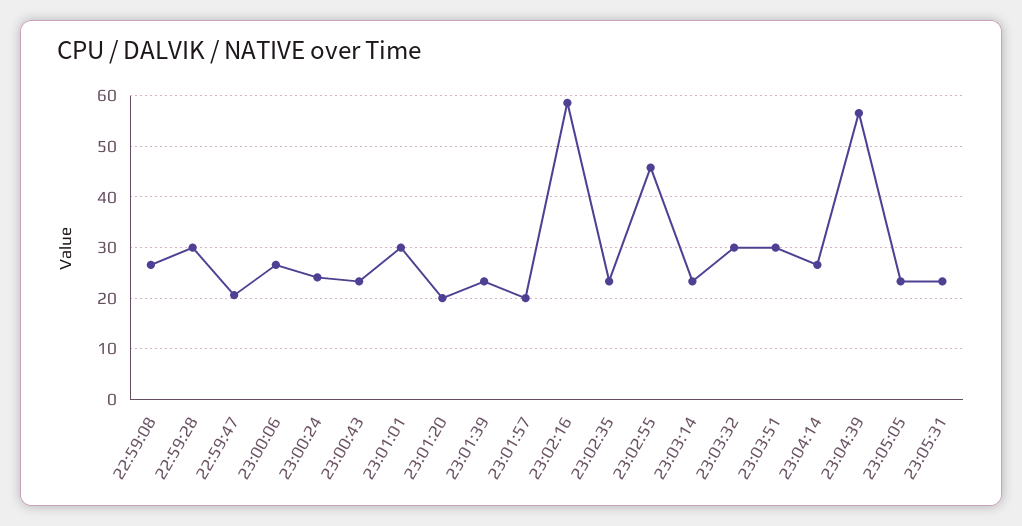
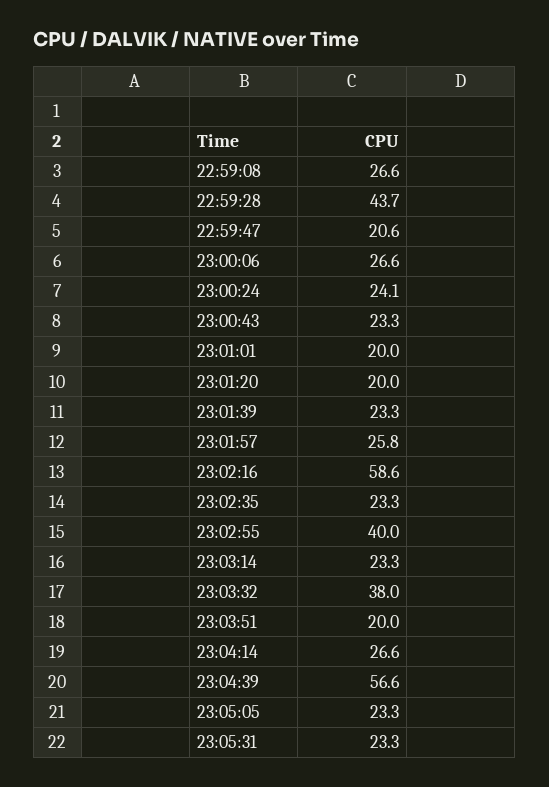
  {
    "22:59:08": 26.6,
-   "22:59:28": 30,
+   "22:59:28": 43.7,
    "22:59:47": 20.6,
    "23:00:06": 26.6,
    "23:00:24": 24.1,
    "23:00:43": 23.3,
-   "23:01:01": 30,
+   "23:01:01": 20,
    "23:01:20": 20,
    "23:01:39": 23.3,
-   "23:01:57": 20,
+   "23:01:57": 25.8,
    "23:02:16": 58.6,
    "23:02:35": 23.3,
-   "23:02:55": 46,
+   "23:02:55": 40,
    "23:03:14": 23.3,
-   "23:03:32": 30,
+   "23:03:32": 38,
-   "23:03:51": 30,
+   "23:03:51": 20,
    "23:04:14": 26.6,
    "23:04:39": 56.6,
    "23:05:05": 23.3,
    "23:05:31": 23.3
  }

